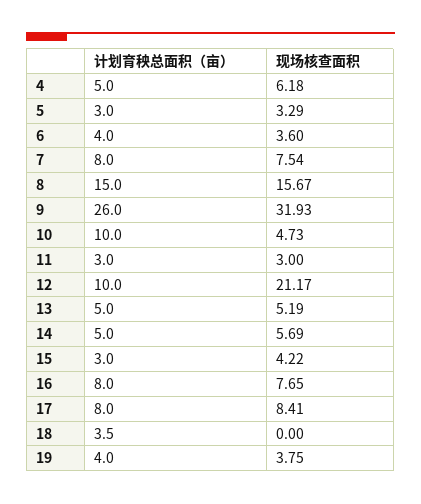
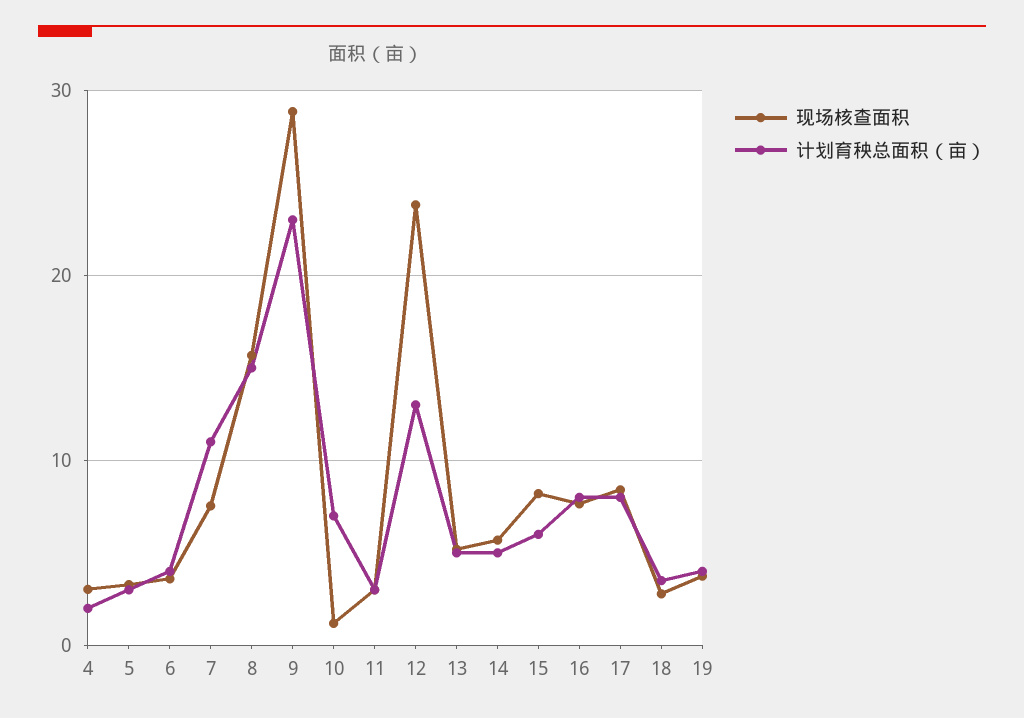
  {
    "计划育秧总面积（亩）": {
-     "4": 5,
+     "4": 2,
      "5": 3,
      "6": 4,
-     "7": 8,
+     "7": 11,
      "8": 15,
-     "9": 26,
+     "9": 23,
-     "10": 10,
+     "10": 7,
      "11": 3,
-     "12": 10,
+     "12": 13,
      "13": 5,
      "14": 5,
-     "15": 3,
+     "15": 6,
      "16": 8,
      "17": 8,
      "18": 3.5,
      "19": 4
    },
    "现场核查面积": {
-     "4": 6.18,
+     "4": 3,
      "5": 3.29,
      "6": 3.6,
      "7": 7.54,
      "8": 15.67,
-     "9": 31.93,
+     "9": 29,
-     "10": 4.73,
+     "10": 1,
      "11": 3,
-     "12": 21.17,
+     "12": 24,
      "13": 5.19,
      "14": 5.69,
-     "15": 4.22,
+     "15": 8,
      "16": 7.65,
      "17": 8.41,
-     "18": 0,
+     "18": 3,
      "19": 3.75
    }
  }

